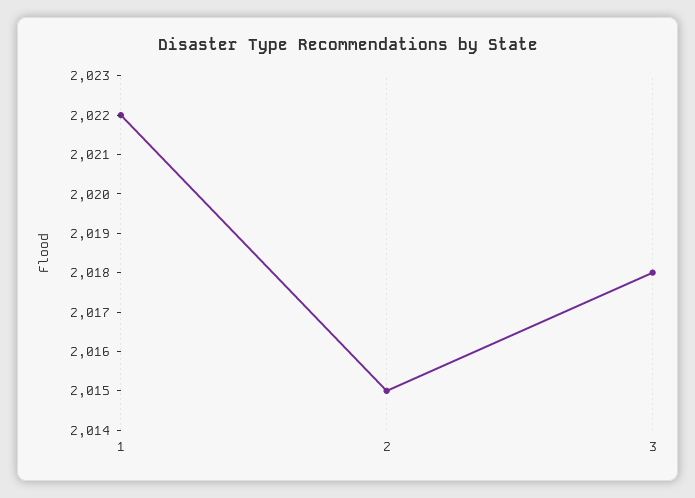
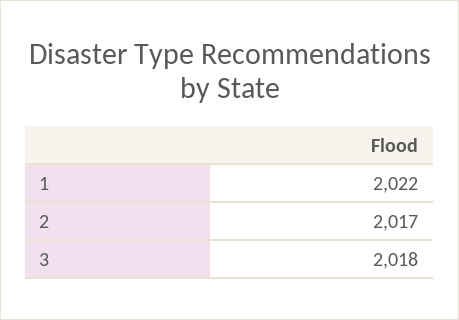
  {
    "1": 2022,
-   "2": 2015,
+   "2": 2017,
    "3": 2018
  }

